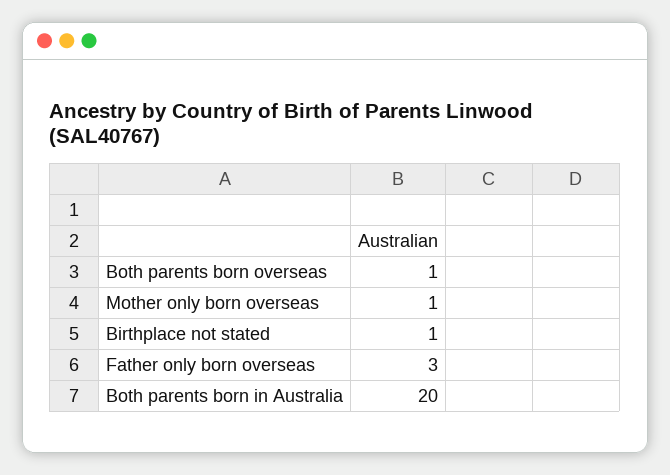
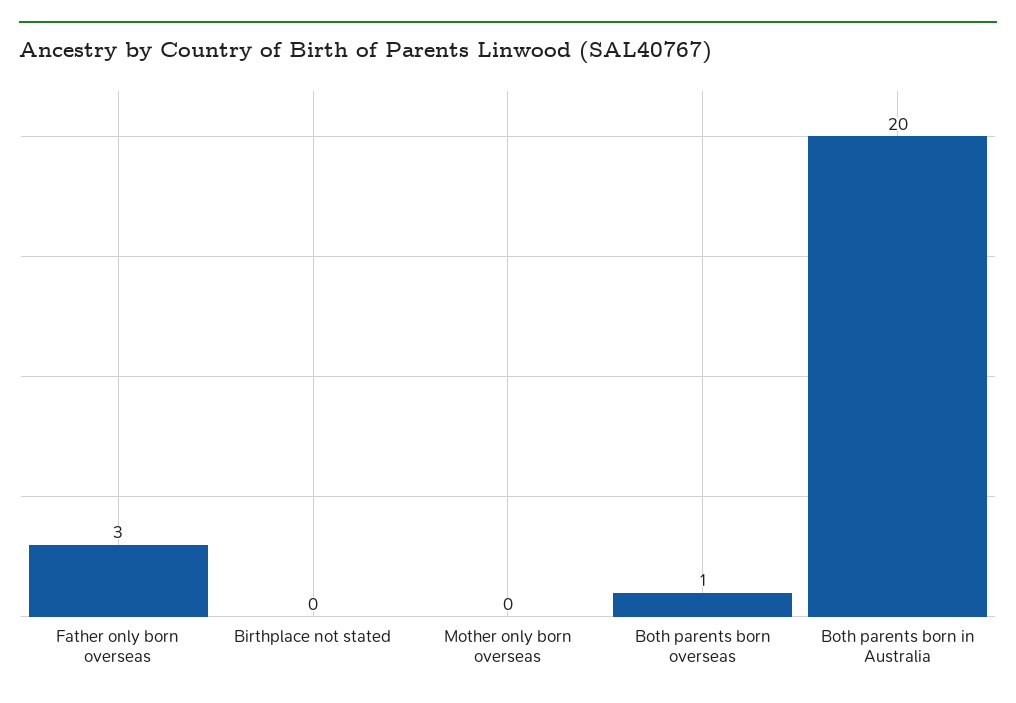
  {
    "Both parents born overseas": 1,
-   "Mother only born overseas": 1,
+   "Mother only born overseas": 0,
-   "Birthplace not stated": 1,
+   "Birthplace not stated": 0,
    "Father only born overseas": 3,
    "Both parents born in Australia": 20
  }

